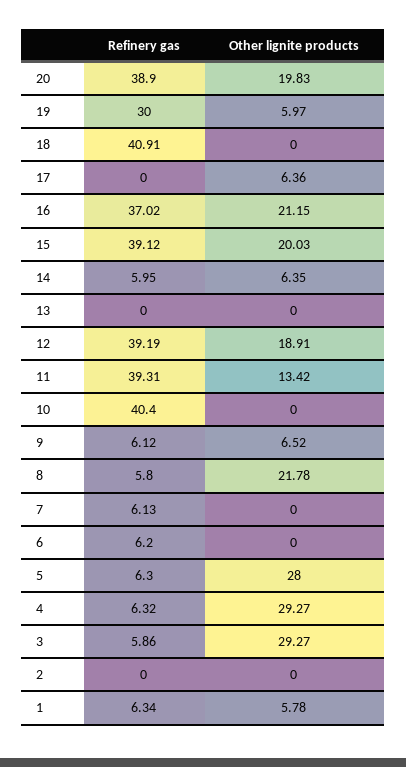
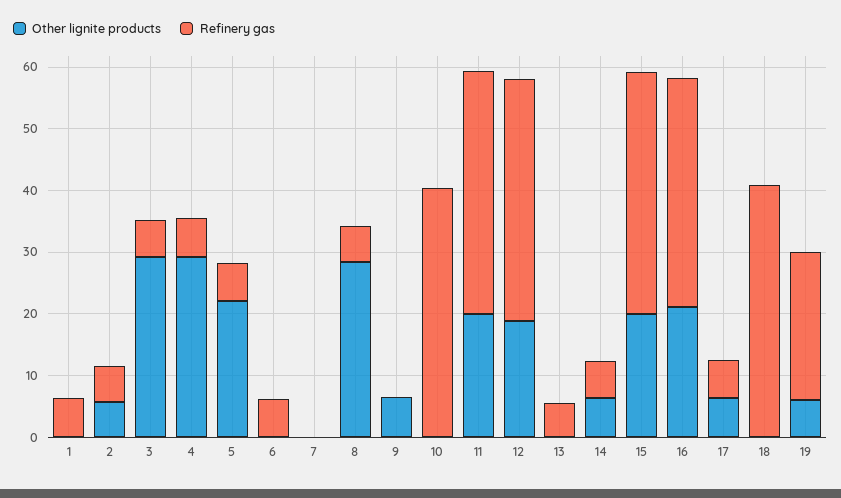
  {
    "Refinery gas": {
-     "20": 38.9,
-     "19": 30,
+     "19": 24,
      "18": 40.91,
-     "17": 0,
+     "17": 6,
      "16": 37.02,
      "15": 39.12,
      "14": 5.95,
-     "13": 0,
+     "13": 6,
      "12": 39.19,
      "11": 39.31,
      "10": 40.4,
-     "9": 6.12,
+     "9": 0,
      "8": 5.8,
-     "7": 6.13,
+     "7": 0,
      "6": 6.2,
      "5": 6.3,
      "4": 6.32,
      "3": 5.86,
-     "2": 0,
+     "2": 6,
      "1": 6.34
    },
    "Other lignite products": {
-     "20": 19.83,
      "19": 5.97,
      "18": 0,
      "17": 6.36,
      "16": 21.15,
      "15": 20.03,
      "14": 6.35,
      "13": 0,
      "12": 18.91,
-     "11": 13.42,
+     "11": 20,
      "10": 0,
      "9": 6.52,
-     "8": 21.78,
+     "8": 28,
      "7": 0,
      "6": 0,
-     "5": 28,
+     "5": 22,
      "4": 29.27,
      "3": 29.27,
-     "2": 0,
+     "2": 6,
-     "1": 5.78
+     "1": 0
    }
  }

